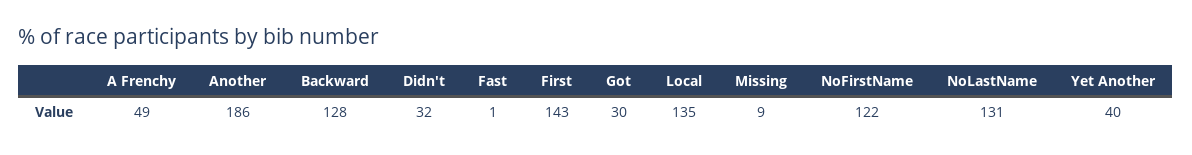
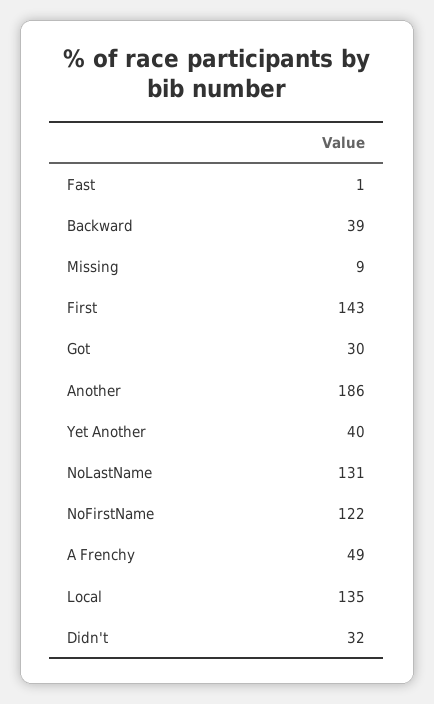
  {
    "A Frenchy": 49,
    "Another": 186,
-   "Backward": 128,
+   "Backward": 39,
    "Didn't": 32,
    "Fast": 1,
    "First": 143,
    "Got": 30,
    "Local": 135,
    "Missing": 9,
    "NoFirstName": 122,
    "NoLastName": 131,
    "Yet Another": 40
  }

